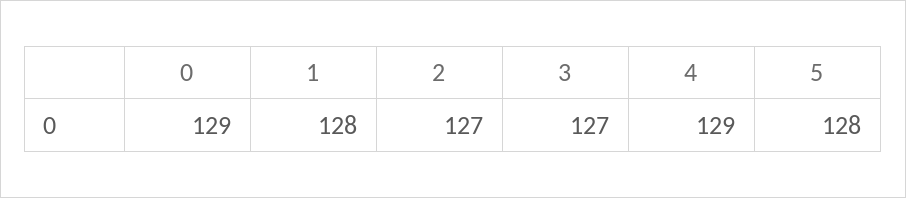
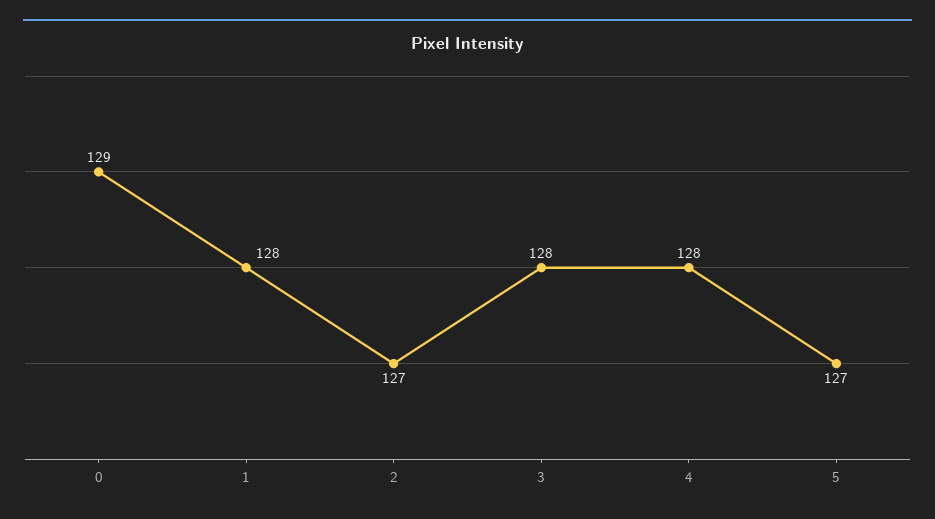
  {
    "0": 129,
    "1": 128,
    "2": 127,
-   "3": 127,
+   "3": 128,
-   "4": 129,
+   "4": 128,
-   "5": 128
+   "5": 127
  }

